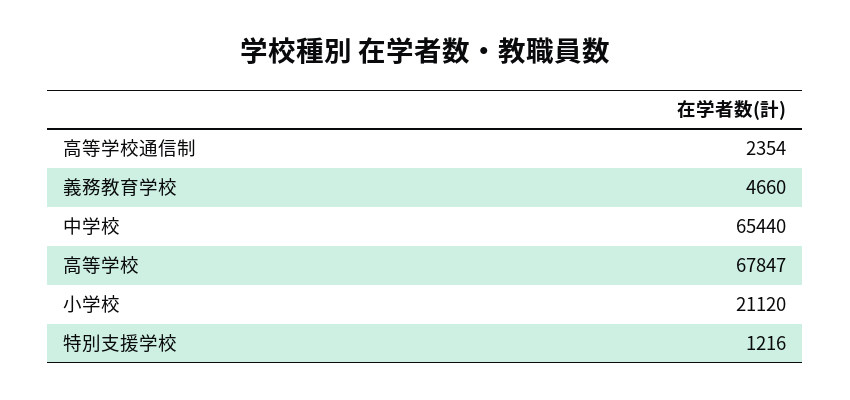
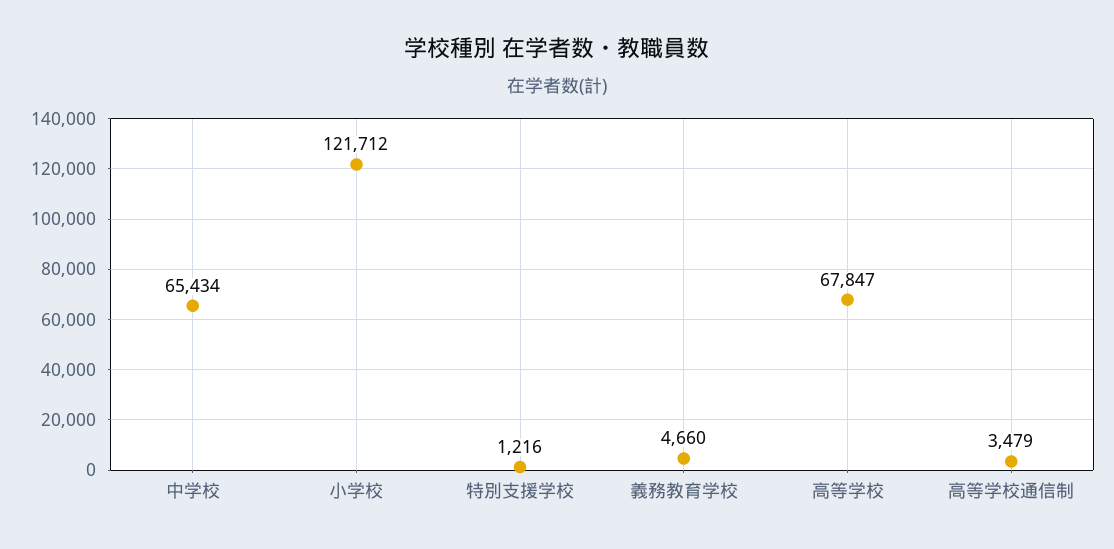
  {
-   "高等学校通信制": 2354,
+   "高等学校通信制": 3479,
    "義務教育学校": 4660,
-   "中学校": 65440,
+   "中学校": 65434,
    "高等学校": 67847,
-   "小学校": 21120,
+   "小学校": 121712,
    "特別支援学校": 1216
  }

